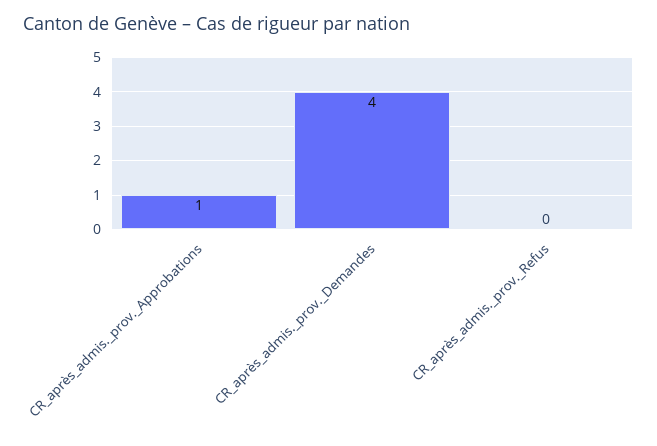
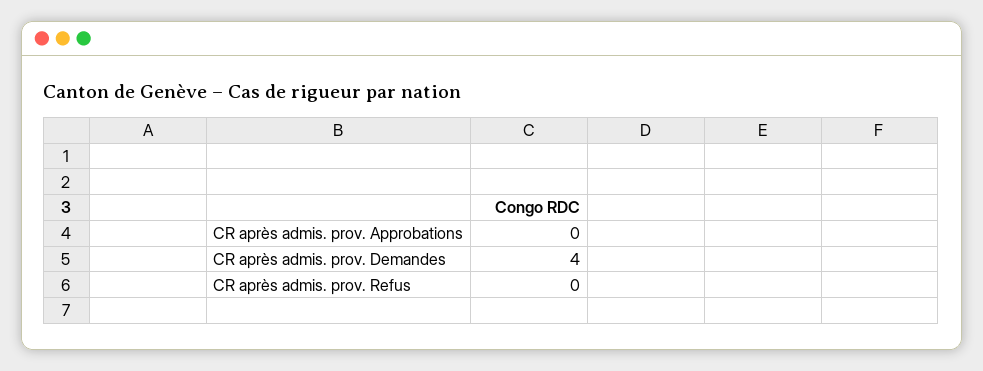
  {
-   "CR_après_admis._prov._Approbations": 1,
+   "CR_après_admis._prov._Approbations": 0,
    "CR_après_admis._prov._Demandes": 4,
    "CR_après_admis._prov._Refus": 0
  }

